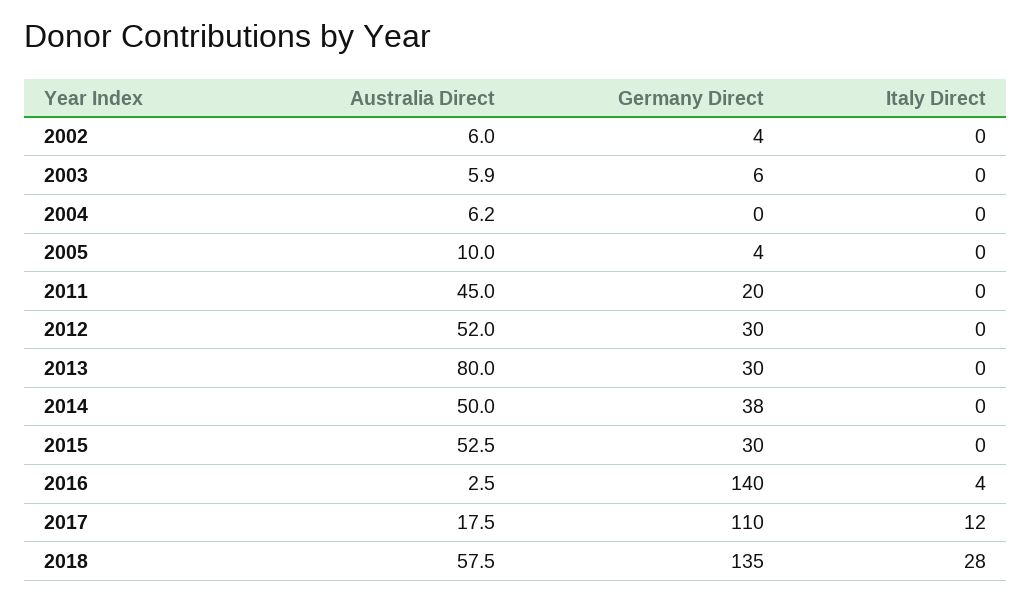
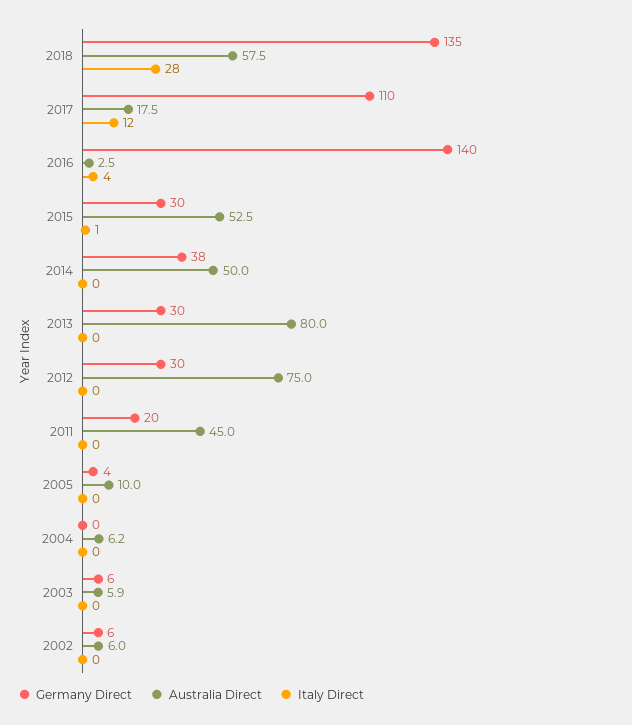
  {
    "Australia Direct": {
      "2002": 6,
      "2003": 5.9,
      "2004": 6.2,
      "2005": 10,
      "2011": 45,
-     "2012": 52,
+     "2012": 75,
      "2013": 80,
      "2014": 50,
      "2015": 52.5,
      "2016": 2.5,
      "2017": 17.5,
      "2018": 57.5
    },
    "Germany Direct": {
-     "2002": 4,
+     "2002": 6,
      "2003": 6,
      "2004": 0,
      "2005": 4,
      "2011": 20,
      "2012": 30,
      "2013": 30,
      "2014": 38,
      "2015": 30,
      "2016": 140,
      "2017": 110,
      "2018": 135
    },
    "Italy Direct": {
      "2002": 0,
      "2003": 0,
      "2004": 0,
      "2005": 0,
      "2011": 0,
      "2012": 0,
      "2013": 0,
      "2014": 0,
-     "2015": 0,
+     "2015": 1,
      "2016": 4,
      "2017": 12,
      "2018": 28
    }
  }

